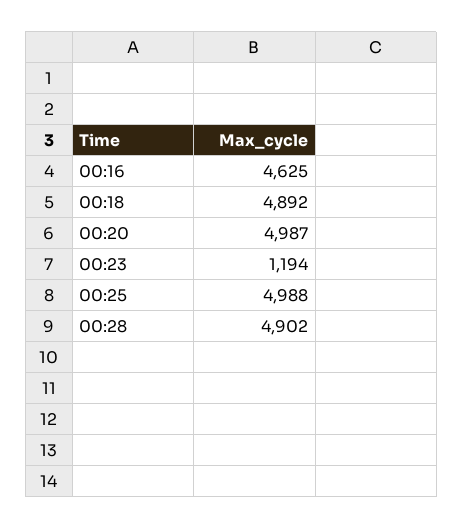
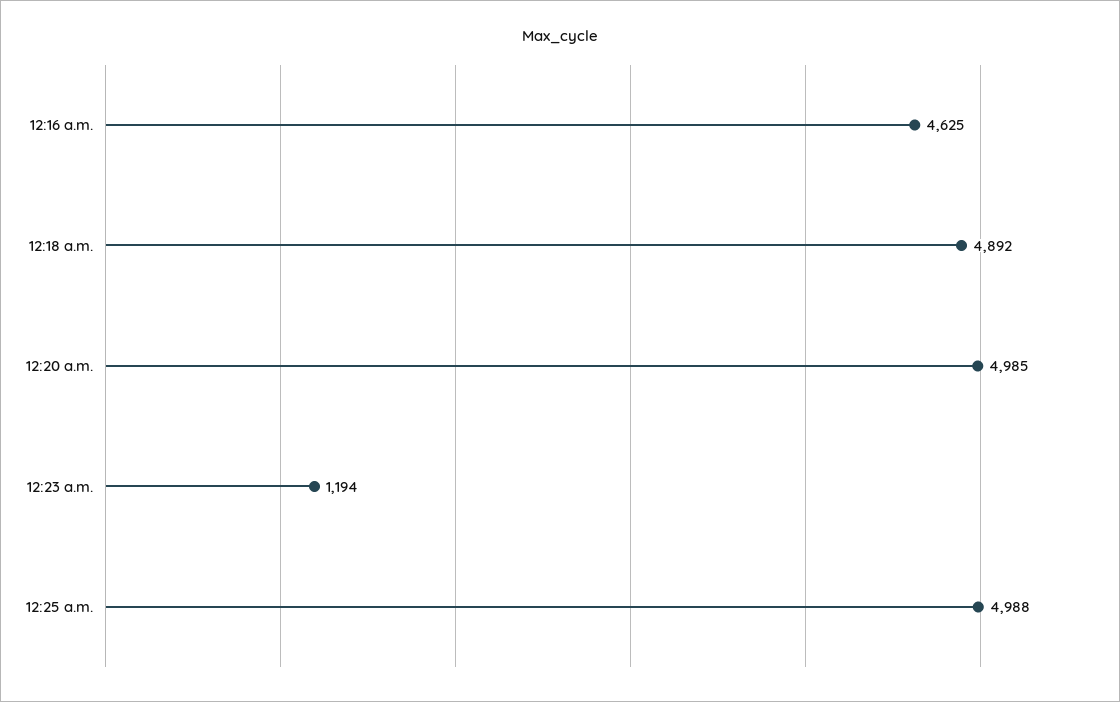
  {
    "00:16": 4625,
    "00:18": 4892,
-   "00:20": 4987,
+   "00:20": 4985,
    "00:23": 1194,
-   "00:25": 4988,
+   "00:25": 4988
-   "00:28": 4902
  }

